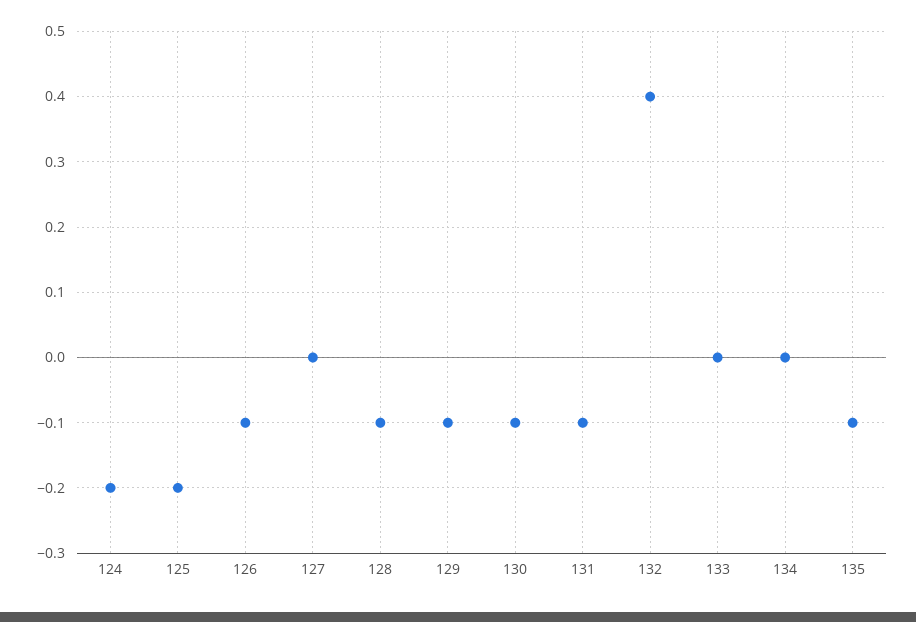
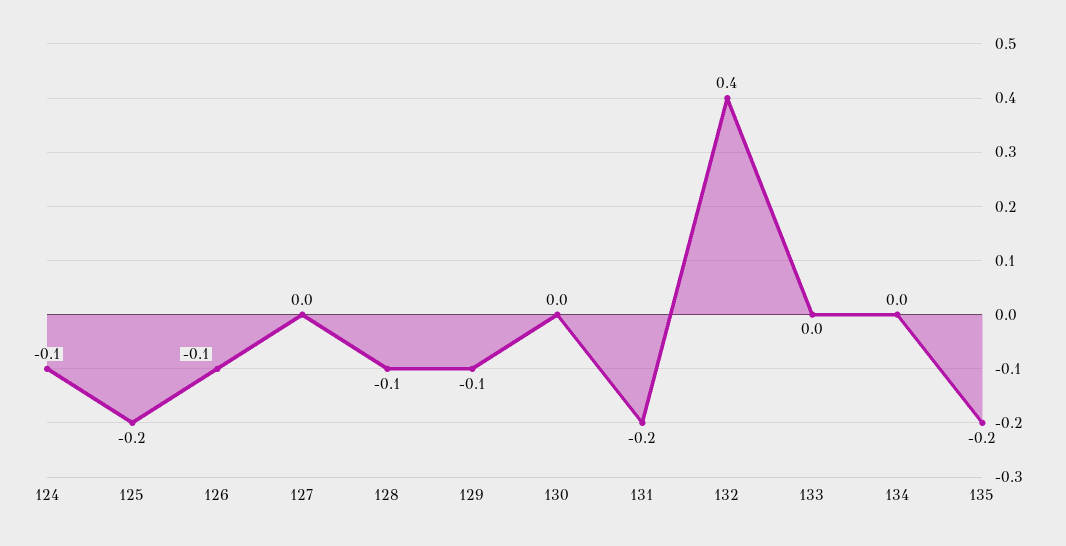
  {
-   "124": -0.2,
+   "124": -0.1,
    "125": -0.2,
    "126": -0.1,
    "127": 0,
    "128": -0.1,
    "129": -0.1,
-   "130": -0.1,
+   "130": 0,
-   "131": -0.1,
+   "131": -0.2,
    "132": 0.4,
    "133": 0,
    "134": 0,
-   "135": -0.1
+   "135": -0.2
  }

